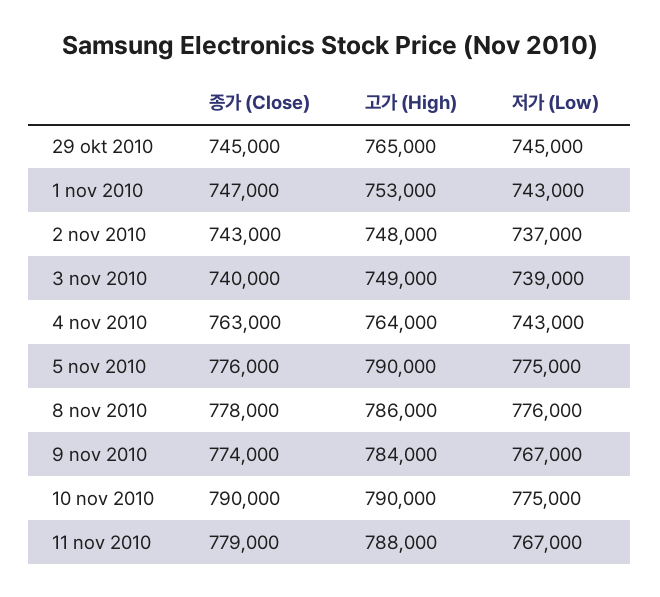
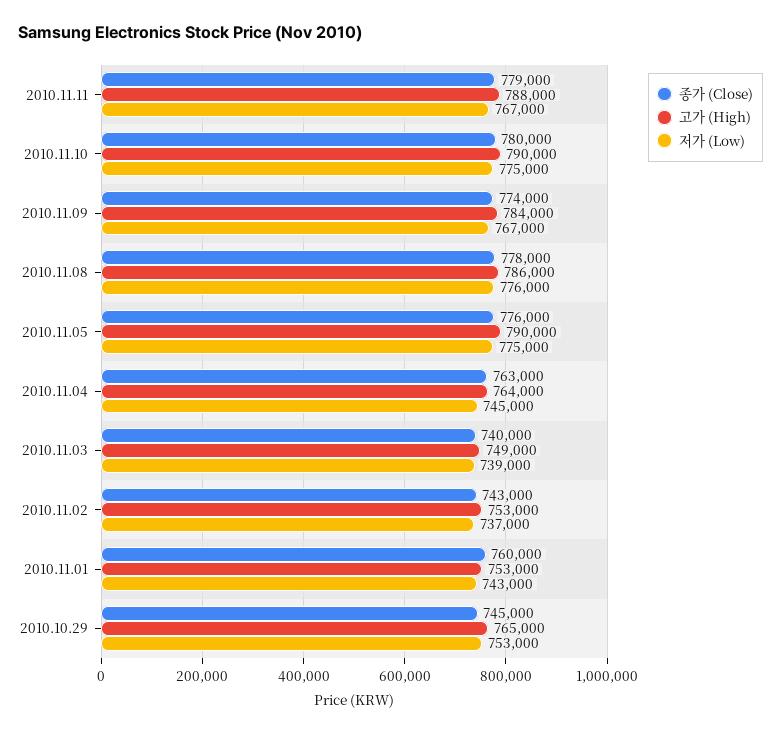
  {
    "종가 (Close)": {
      "29 okt 2010": 745000,
-     "1 nov 2010": 747000,
+     "1 nov 2010": 760000,
      "2 nov 2010": 743000,
      "3 nov 2010": 740000,
      "4 nov 2010": 763000,
      "5 nov 2010": 776000,
      "8 nov 2010": 778000,
      "9 nov 2010": 774000,
-     "10 nov 2010": 790000,
+     "10 nov 2010": 780000,
      "11 nov 2010": 779000
    },
    "고가 (High)": {
      "29 okt 2010": 765000,
      "1 nov 2010": 753000,
-     "2 nov 2010": 748000,
+     "2 nov 2010": 753000,
      "3 nov 2010": 749000,
      "4 nov 2010": 764000,
      "5 nov 2010": 790000,
      "8 nov 2010": 786000,
      "9 nov 2010": 784000,
      "10 nov 2010": 790000,
      "11 nov 2010": 788000
    },
    "저가 (Low)": {
-     "29 okt 2010": 745000,
+     "29 okt 2010": 753000,
      "1 nov 2010": 743000,
      "2 nov 2010": 737000,
      "3 nov 2010": 739000,
-     "4 nov 2010": 743000,
+     "4 nov 2010": 745000,
      "5 nov 2010": 775000,
      "8 nov 2010": 776000,
      "9 nov 2010": 767000,
      "10 nov 2010": 775000,
      "11 nov 2010": 767000
    }
  }

